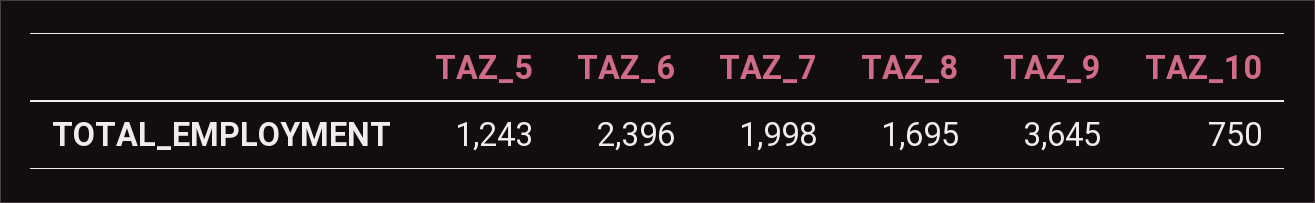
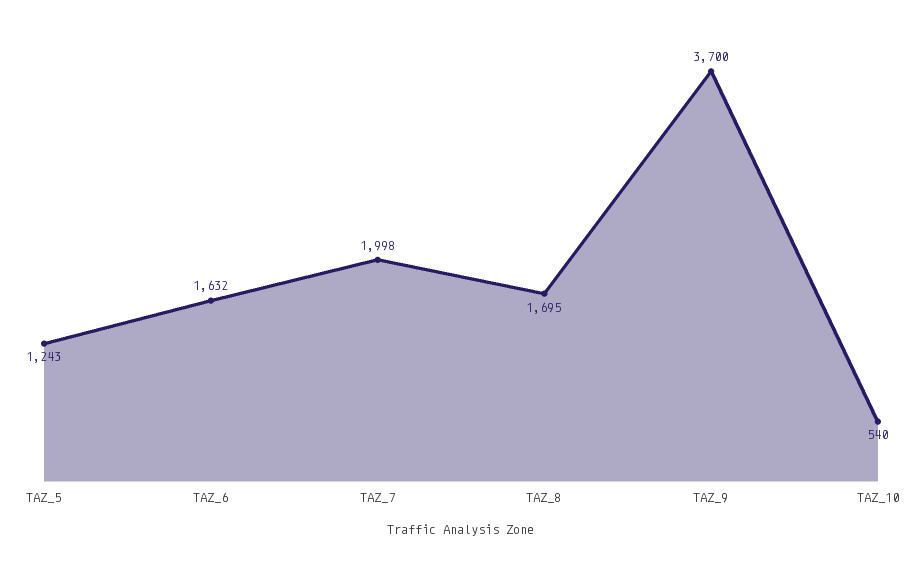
  {
    "TAZ_5": 1243,
-   "TAZ_6": 2396,
+   "TAZ_6": 1632,
    "TAZ_7": 1998,
    "TAZ_8": 1695,
-   "TAZ_9": 3645,
+   "TAZ_9": 3700,
-   "TAZ_10": 750
+   "TAZ_10": 540
  }

